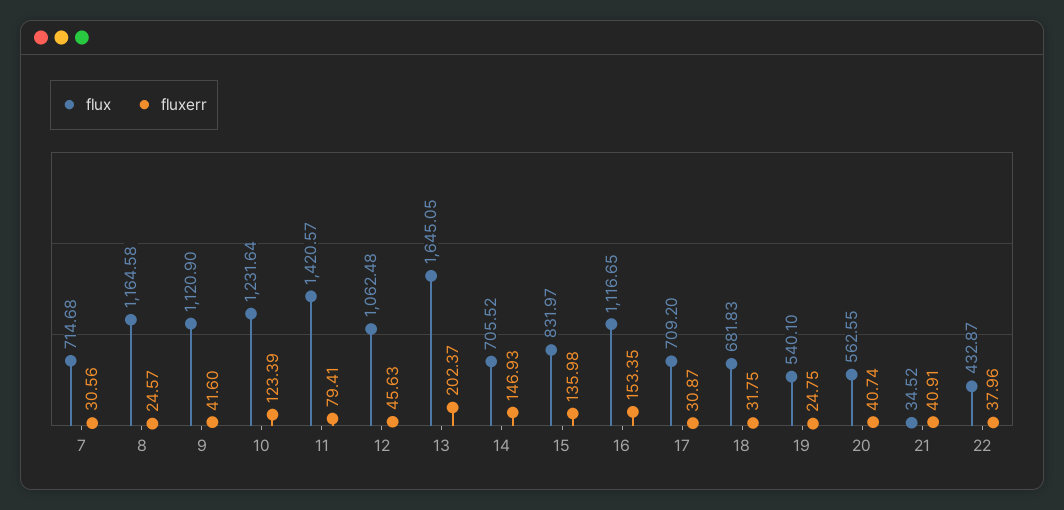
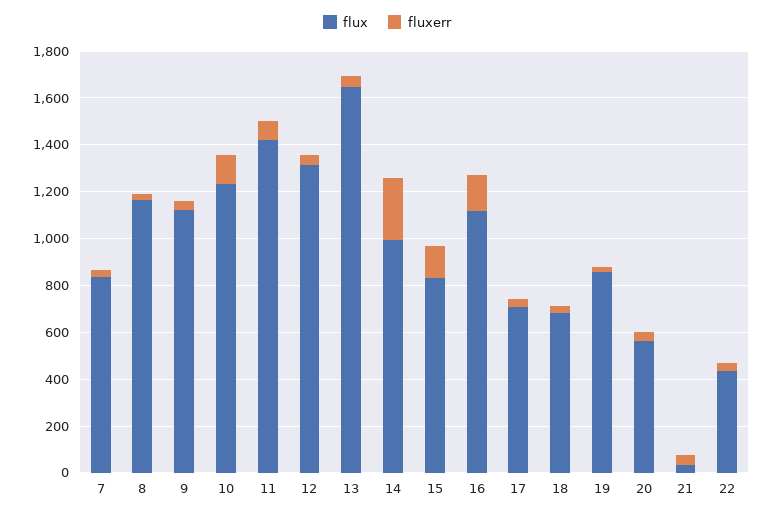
  {
    "flux": {
-     "7": 714.68,
+     "7": 850,
      "8": 1164.58,
      "9": 1120.9,
      "10": 1231.64,
      "11": 1420.57,
-     "12": 1062.48,
+     "12": 1300,
      "13": 1645.05,
-     "14": 705.52,
+     "14": 1000,
      "15": 831.97,
      "16": 1116.65,
      "17": 709.2,
      "18": 681.83,
-     "19": 540.1,
+     "19": 850,
      "20": 562.55,
      "21": 34.52,
      "22": 432.87
    },
    "fluxerr": {
      "7": 30.56,
      "8": 24.57,
      "9": 41.6,
      "10": 123.39,
      "11": 79.41,
      "12": 45.63,
-     "13": 202.37,
+     "13": 50,
-     "14": 146.93,
+     "14": 250,
      "15": 135.98,
      "16": 153.35,
      "17": 30.87,
      "18": 31.75,
      "19": 24.75,
      "20": 40.74,
      "21": 40.91,
      "22": 37.96
    }
  }

